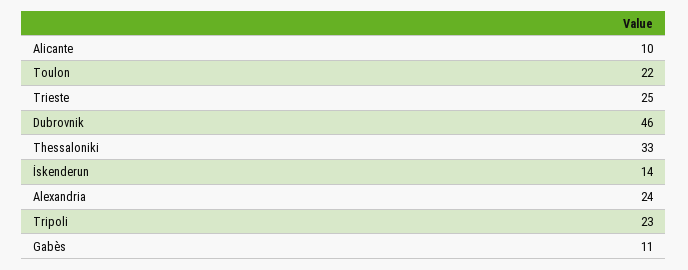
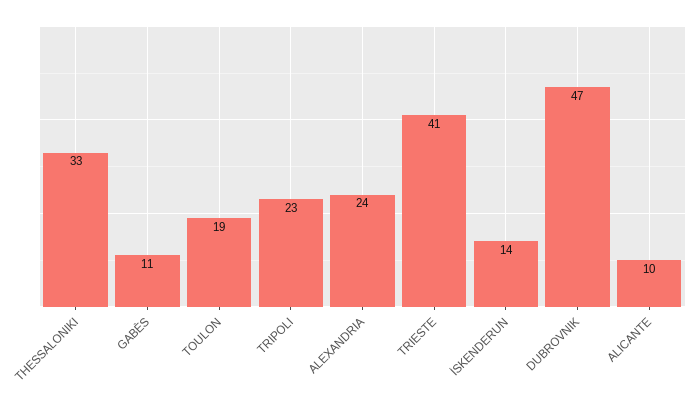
  {
    "Alicante": 10,
-   "Toulon": 22,
+   "Toulon": 19,
-   "Trieste": 25,
+   "Trieste": 41,
-   "Dubrovnik": 46,
+   "Dubrovnik": 47,
    "Thessaloniki": 33,
    "İskenderun": 14,
    "Alexandria": 24,
    "Tripoli": 23,
    "Gabès": 11
  }

